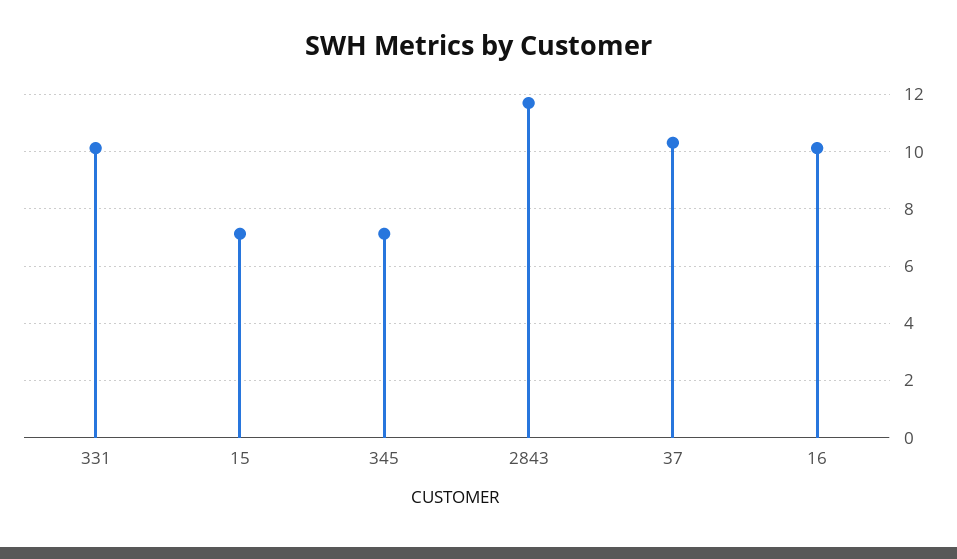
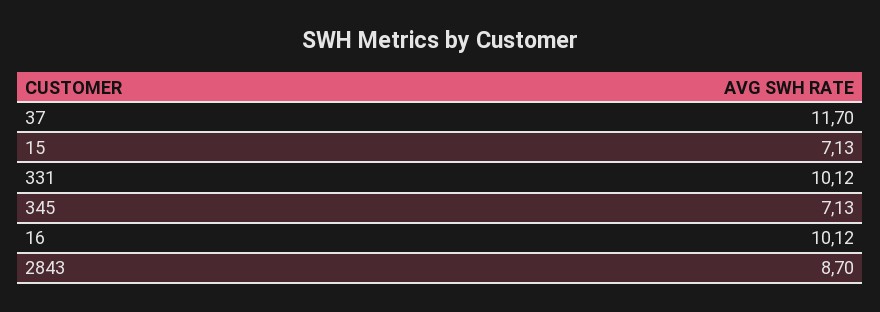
  {
    "331": 10.12,
    "15": 7.13,
    "345": 7.13,
-   "2843": 11.75,
+   "2843": 8.7,
-   "37": 10.25,
+   "37": 11.7,
    "16": 10.12
  }

